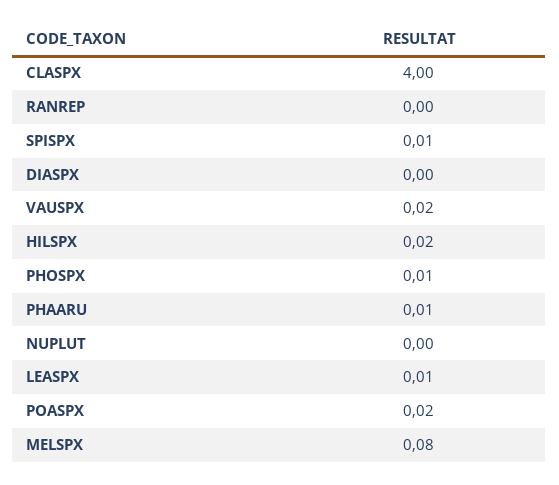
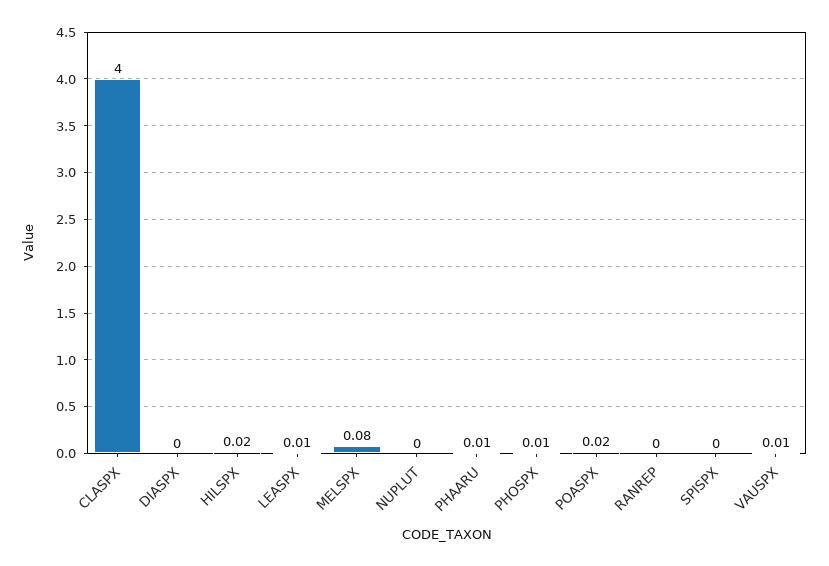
  {
    "CLASPX": 4,
    "RANREP": 0,
-   "SPISPX": 0.01,
+   "SPISPX": 0,
    "DIASPX": 0,
-   "VAUSPX": 0.02,
+   "VAUSPX": 0.01,
    "HILSPX": 0.02,
    "PHOSPX": 0.01,
    "PHAARU": 0.01,
    "NUPLUT": 0,
    "LEASPX": 0.01,
    "POASPX": 0.02,
    "MELSPX": 0.08
  }

